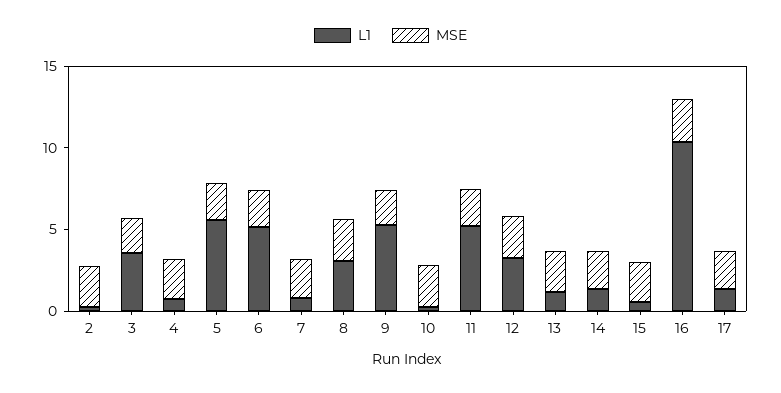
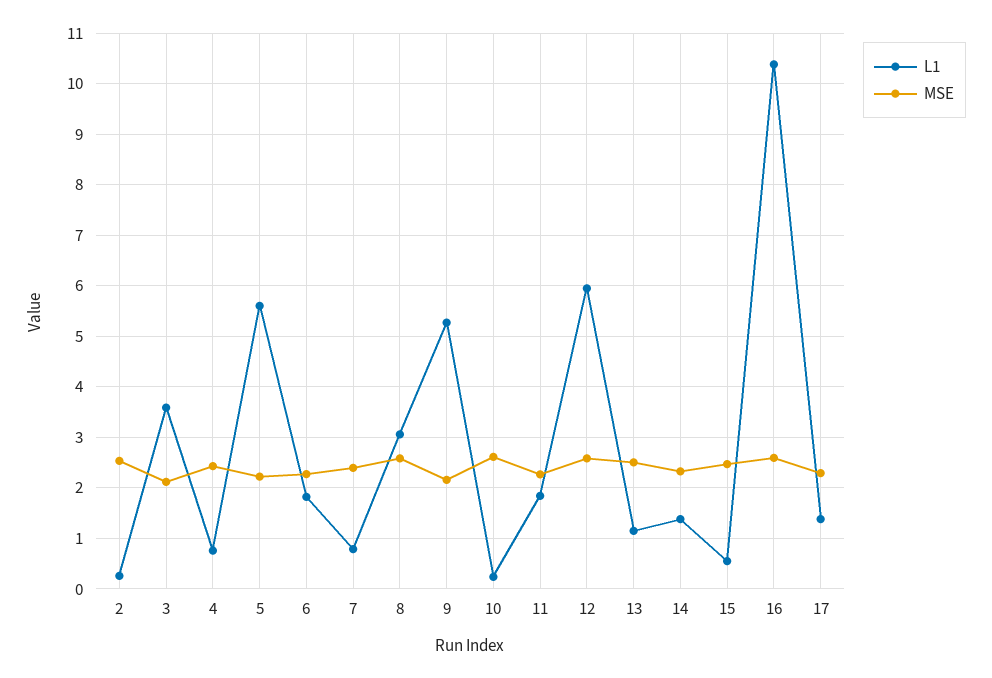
  {
    "L1": {
      "2": 0.2,
      "3": 3.6,
      "4": 0.8,
      "5": 5.6,
-     "6": 5,
+     "6": 1.8,
      "7": 0.8,
      "8": 3,
      "9": 5.2,
      "10": 0.2,
-     "11": 5,
+     "11": 1.8,
-     "12": 3,
+     "12": 6,
      "13": 1.2,
      "14": 1.4,
      "15": 0.6,
      "16": 10.4,
      "17": 1.4
    },
    "MSE": {
      "2": 2.6,
      "3": 2.2,
      "4": 2.4,
      "5": 2.2,
      "6": 2.2,
      "7": 2.4,
      "8": 2.6,
      "9": 2.2,
      "10": 2.6,
      "11": 2.2,
      "12": 2.6,
      "13": 2.6,
      "14": 2.4,
      "15": 2.4,
      "16": 2.6,
      "17": 2.2
    }
  }

